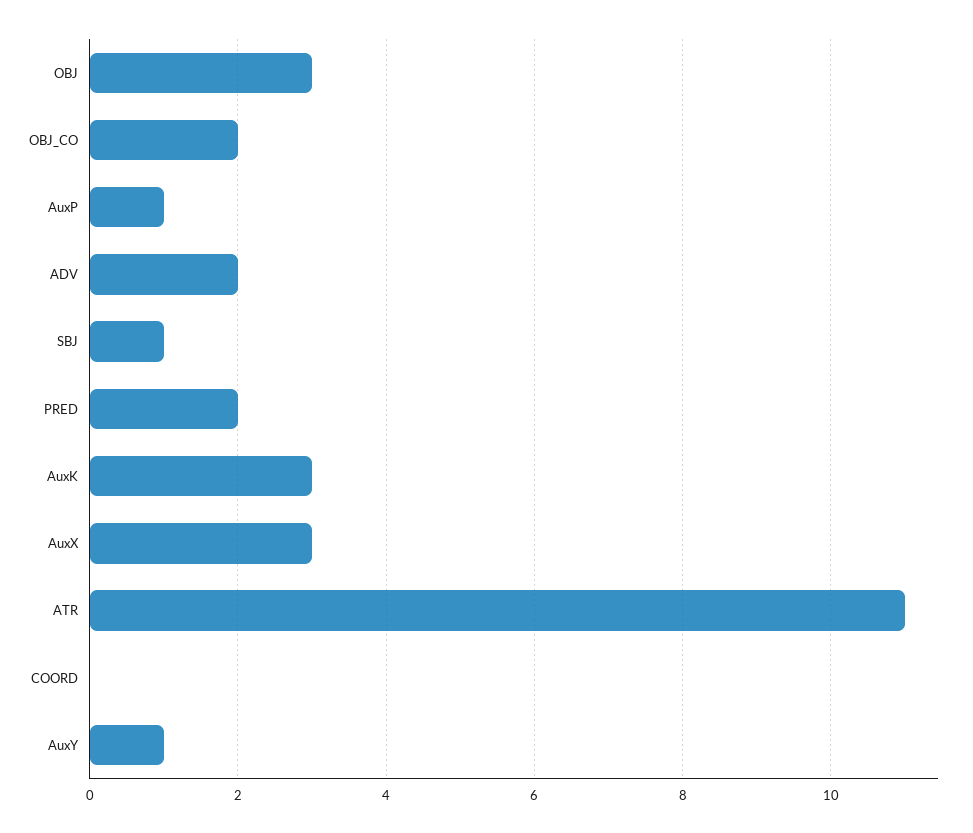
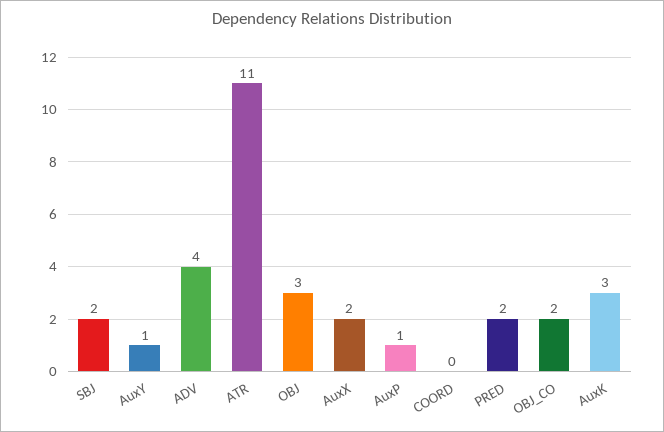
  {
    "OBJ": 3,
    "OBJ_CO": 2,
    "AuxP": 1,
-   "ADV": 2,
+   "ADV": 4,
-   "SBJ": 1,
+   "SBJ": 2,
    "PRED": 2,
    "AuxK": 3,
-   "AuxX": 3,
+   "AuxX": 2,
    "ATR": 11,
    "COORD": 0,
    "AuxY": 1
  }

